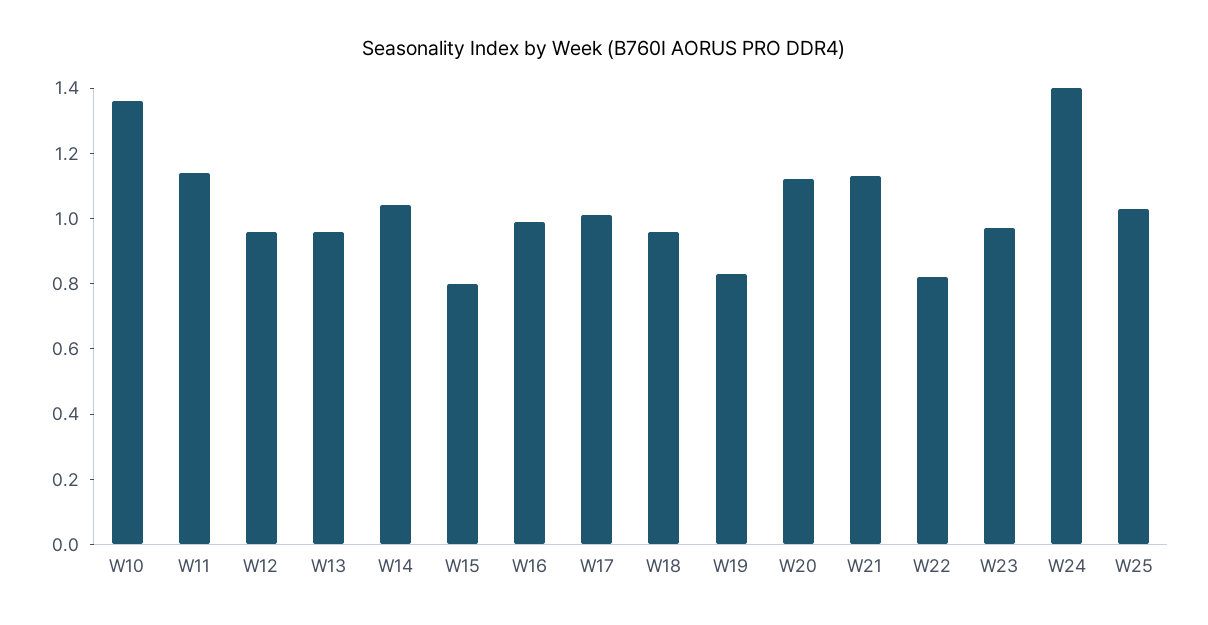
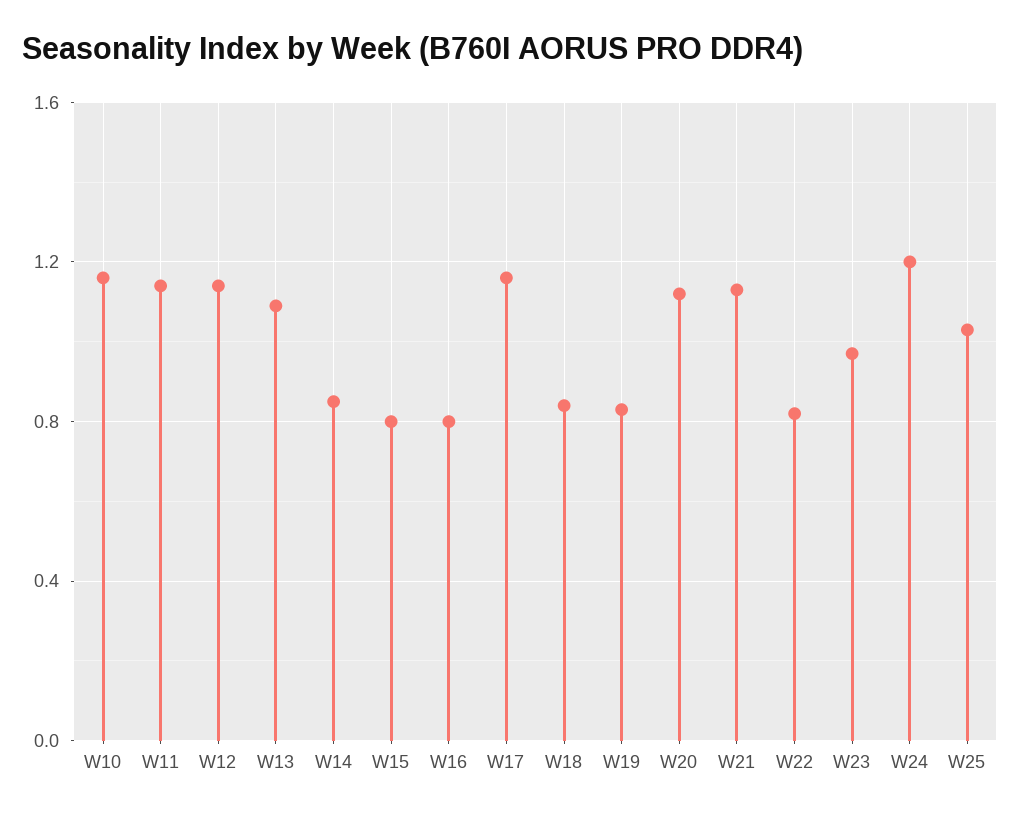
  {
-   "W10": 1.35,
+   "W10": 1.15,
    "W11": 1.15,
-   "W12": 0.95,
+   "W12": 1.15,
-   "W13": 0.95,
+   "W13": 1.1,
-   "W14": 1.05,
+   "W14": 0.85,
    "W15": 0.8,
-   "W16": 1,
+   "W16": 0.8,
-   "W17": 1,
+   "W17": 1.15,
-   "W18": 0.95,
+   "W18": 0.85,
    "W19": 0.85,
    "W20": 1.1,
    "W21": 1.15,
    "W22": 0.8,
    "W23": 0.95,
-   "W24": 1.4,
+   "W24": 1.2,
    "W25": 1.05
  }

